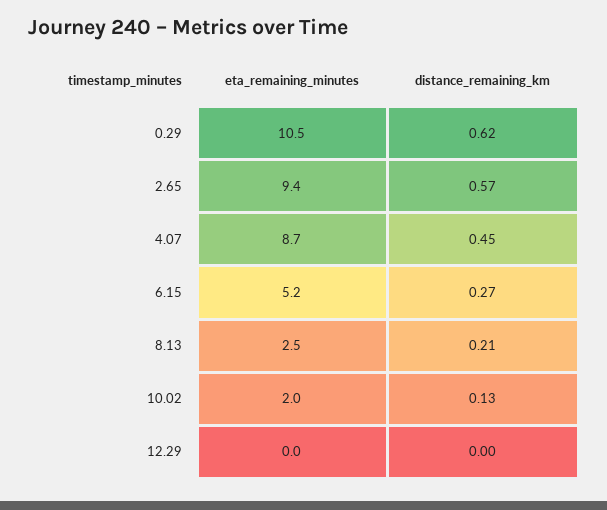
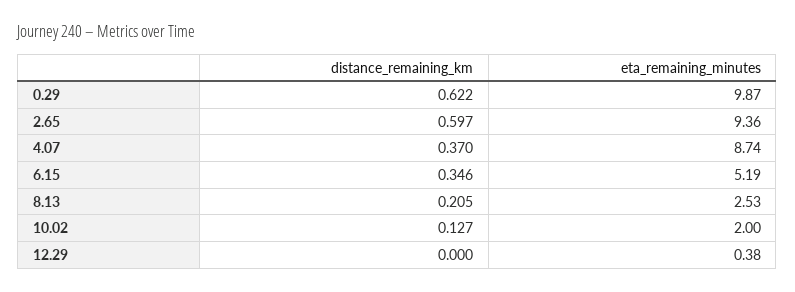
  {
    "eta_remaining_minutes": {
-     "0.29": 10.5,
+     "0.29": 9.87,
      "2.65": 9.36,
      "4.07": 8.74,
      "6.15": 5.19,
      "8.13": 2.53,
      "10.02": 2,
-     "12.29": 0
+     "12.29": 0.38
    },
    "distance_remaining_km": {
      "0.29": 0.622,
-     "2.65": 0.57,
+     "2.65": 0.597,
-     "4.07": 0.45,
+     "4.07": 0.37,
-     "6.15": 0.27,
+     "6.15": 0.346,
      "8.13": 0.205,
      "10.02": 0.127,
      "12.29": 0
    }
  }

